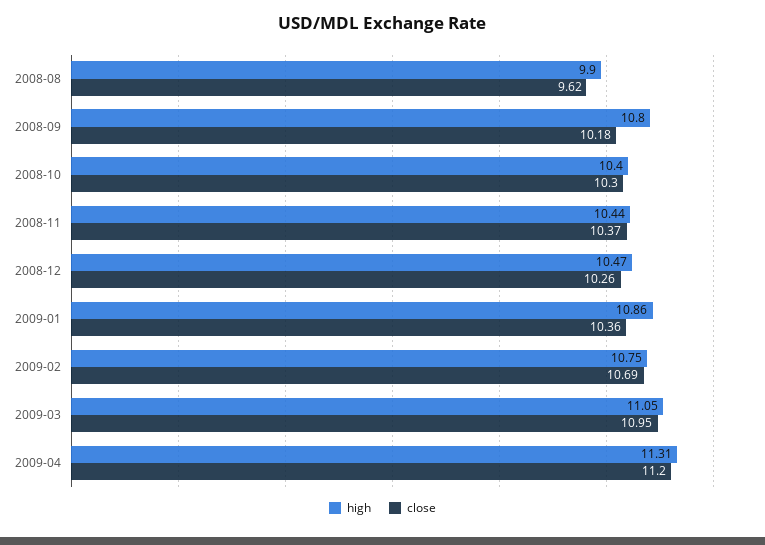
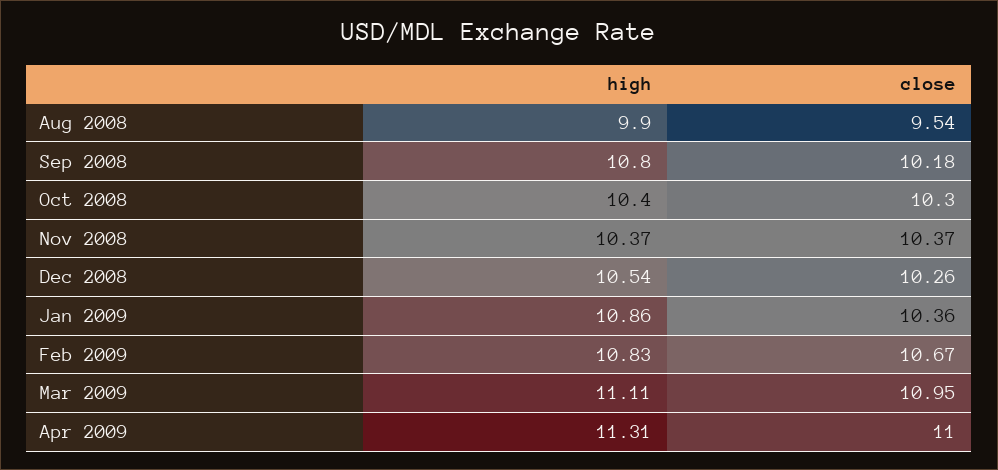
  {
    "high": {
      "2008-08": 9.9,
      "2008-09": 10.8,
      "2008-10": 10.4,
-     "2008-11": 10.44,
+     "2008-11": 10.37,
-     "2008-12": 10.47,
+     "2008-12": 10.54,
      "2009-01": 10.86,
-     "2009-02": 10.75,
+     "2009-02": 10.83,
-     "2009-03": 11.05,
+     "2009-03": 11.11,
      "2009-04": 11.31
    },
    "close": {
-     "2008-08": 9.62,
+     "2008-08": 9.54,
      "2008-09": 10.18,
      "2008-10": 10.3,
      "2008-11": 10.37,
      "2008-12": 10.26,
      "2009-01": 10.36,
-     "2009-02": 10.69,
+     "2009-02": 10.67,
      "2009-03": 10.95,
-     "2009-04": 11.2
+     "2009-04": 11
    }
  }

